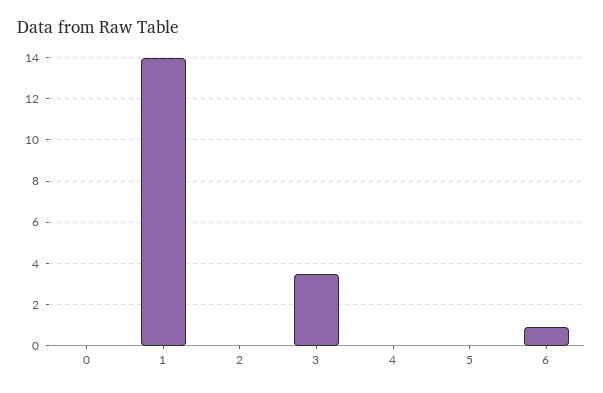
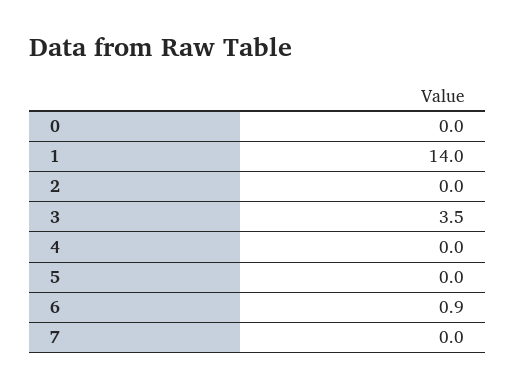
  {
    "0": 0,
    "1": 14,
    "2": 0,
    "3": 3.5,
    "4": 0,
    "5": 0,
-   "6": 0.9
+   "6": 0.9,
+   "7": 0
  }

